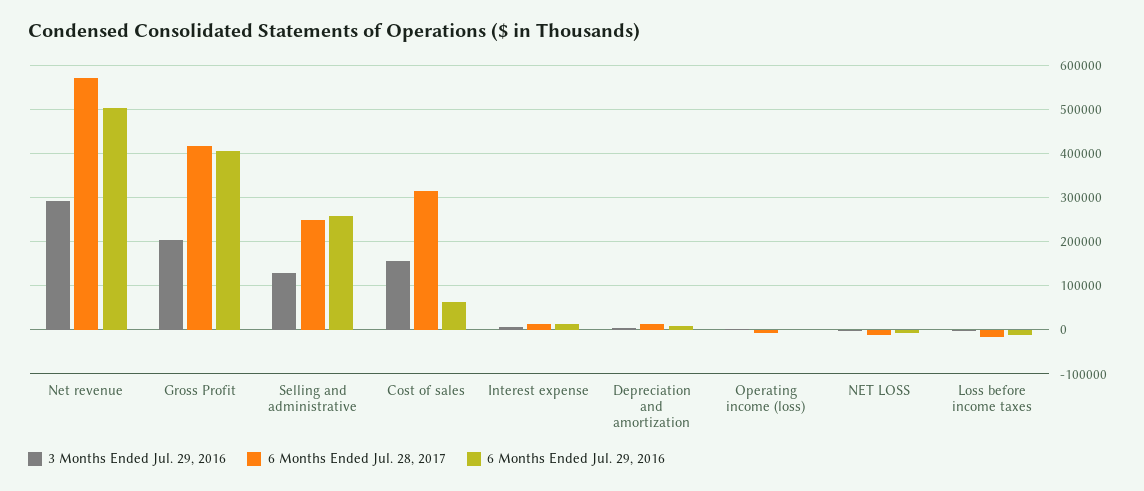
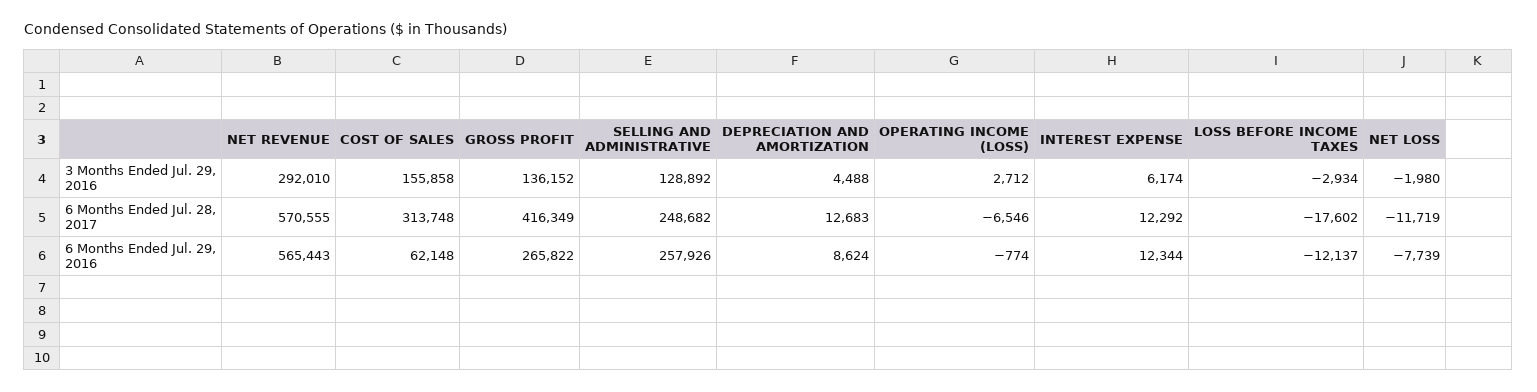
  {
    "3 Months Ended Jul. 29, 2016": {
      "Net revenue": 292010,
-     "Gross Profit": 200000,
+     "Gross Profit": 136152,
      "Selling and administrative": 128892,
      "Cost of sales": 155858,
      "Interest expense": 6174,
      "Depreciation and amortization": 4488,
      "Operating income (loss)": 2712,
      "NET LOSS": -1980,
      "Loss before income taxes": -2934
    },
    "6 Months Ended Jul. 28, 2017": {
      "Net revenue": 570555,
      "Gross Profit": 416349,
      "Selling and administrative": 248682,
      "Cost of sales": 313748,
      "Interest expense": 12292,
      "Depreciation and amortization": 12683,
      "Operating income (loss)": -6546,
      "NET LOSS": -11719,
      "Loss before income taxes": -17602
    },
    "6 Months Ended Jul. 29, 2016": {
-     "Net revenue": 500000,
+     "Net revenue": 565443,
-     "Gross Profit": 400000,
+     "Gross Profit": 265822,
      "Selling and administrative": 257926,
      "Cost of sales": 62148,
      "Interest expense": 12344,
      "Depreciation and amortization": 8624,
      "Operating income (loss)": -774,
      "NET LOSS": -7739,
      "Loss before income taxes": -12137
    }
  }

